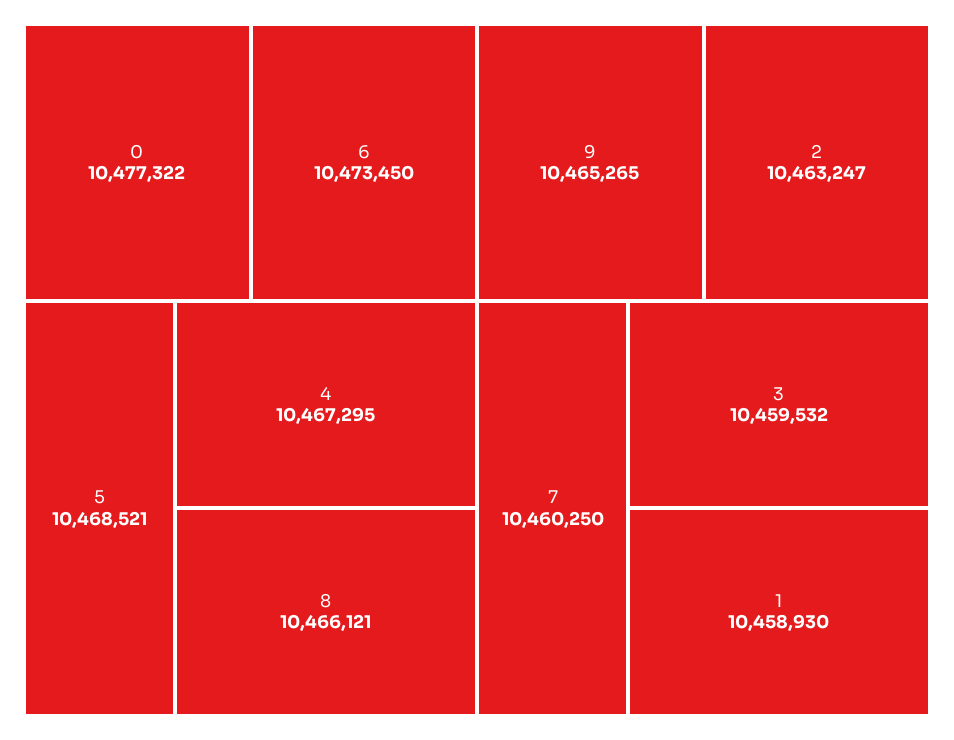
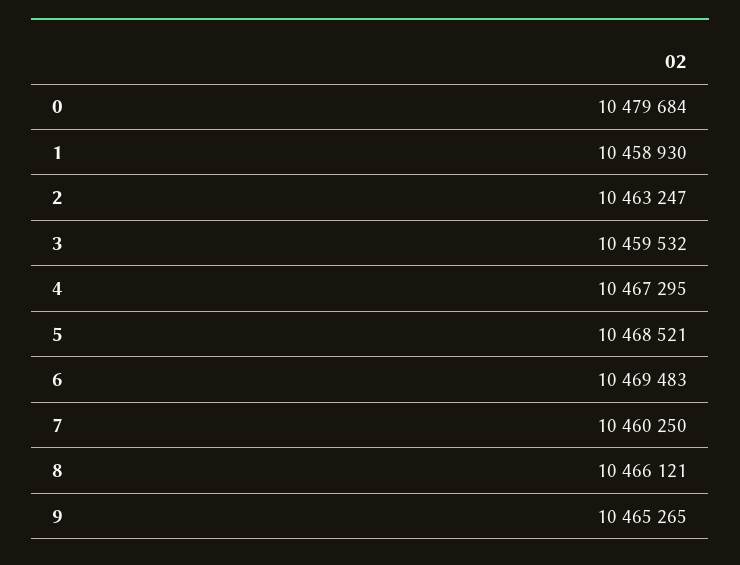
  {
-   "0": 10477322,
+   "0": 10479684,
-   "6": 10473450,
+   "6": 10469483,
    "5": 10468521,
    "4": 10467295,
    "8": 10466121,
    "9": 10465265,
    "2": 10463247,
    "7": 10460250,
    "3": 10459532,
    "1": 10458930
  }

